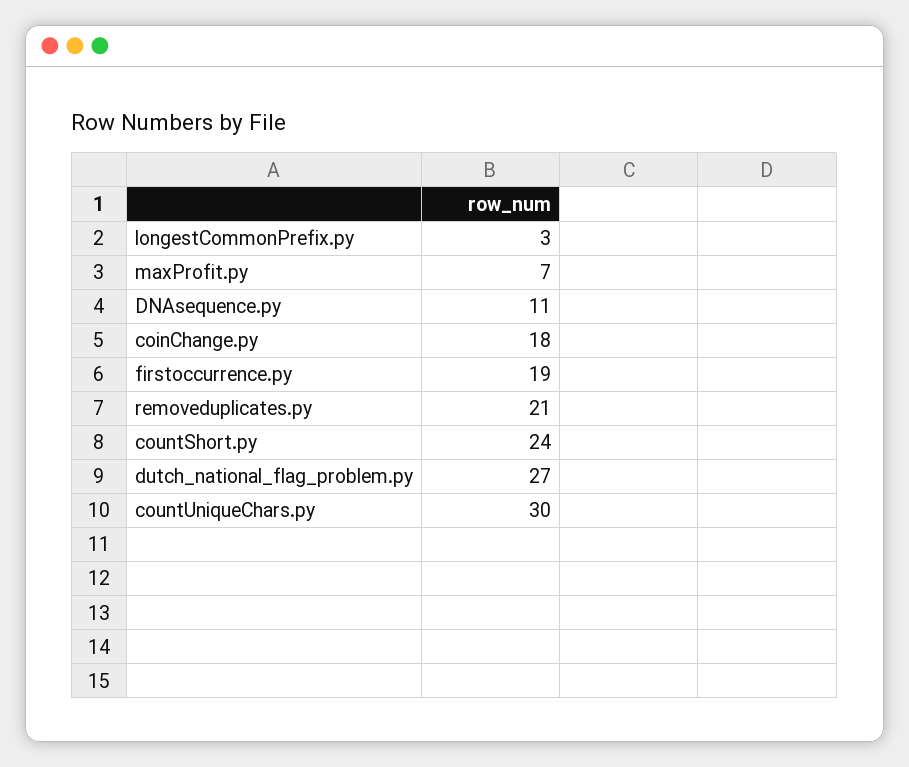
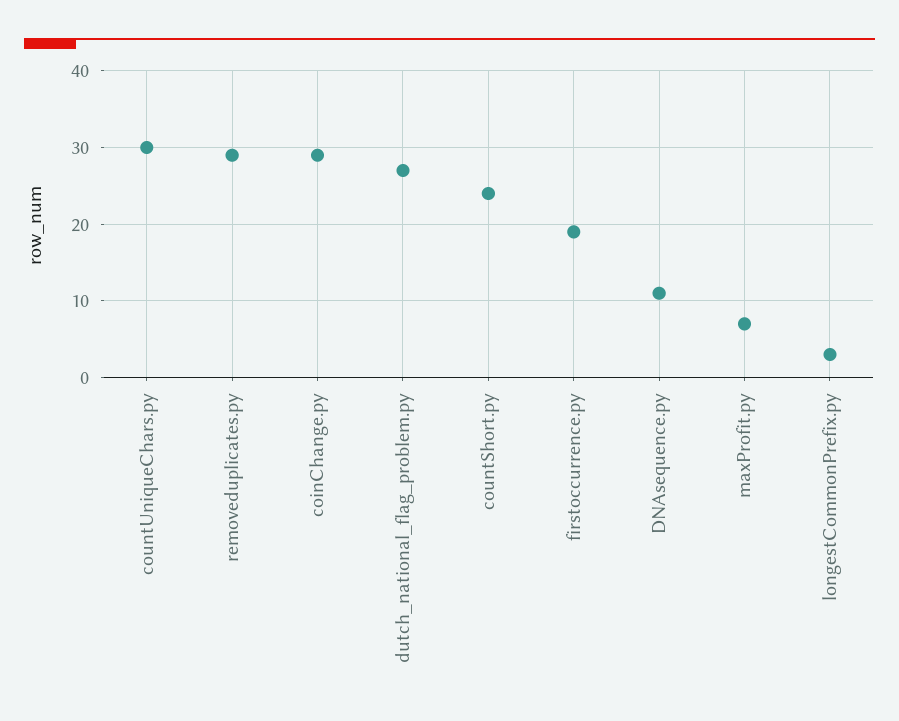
  {
    "longestCommonPrefix.py": 3,
    "maxProfit.py": 7,
    "DNAsequence.py": 11,
-   "coinChange.py": 18,
+   "coinChange.py": 29,
    "firstoccurrence.py": 19,
-   "removeduplicates.py": 21,
+   "removeduplicates.py": 29,
    "countShort.py": 24,
    "dutch_national_flag_problem.py": 27,
    "countUniqueChars.py": 30
  }

